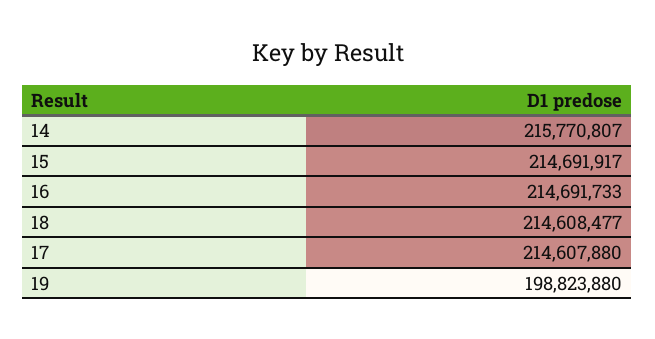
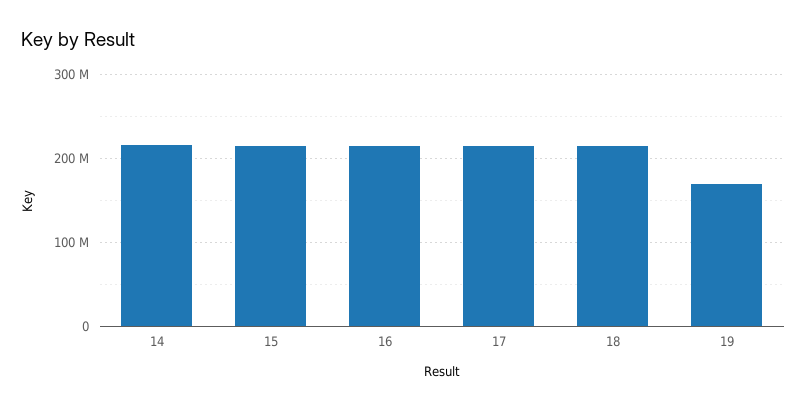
  {
    "14": 215770807,
    "15": 214691917,
    "16": 214691733,
    "18": 214608477,
    "17": 214607880,
-   "19": 198823880
+   "19": 170000000
  }

